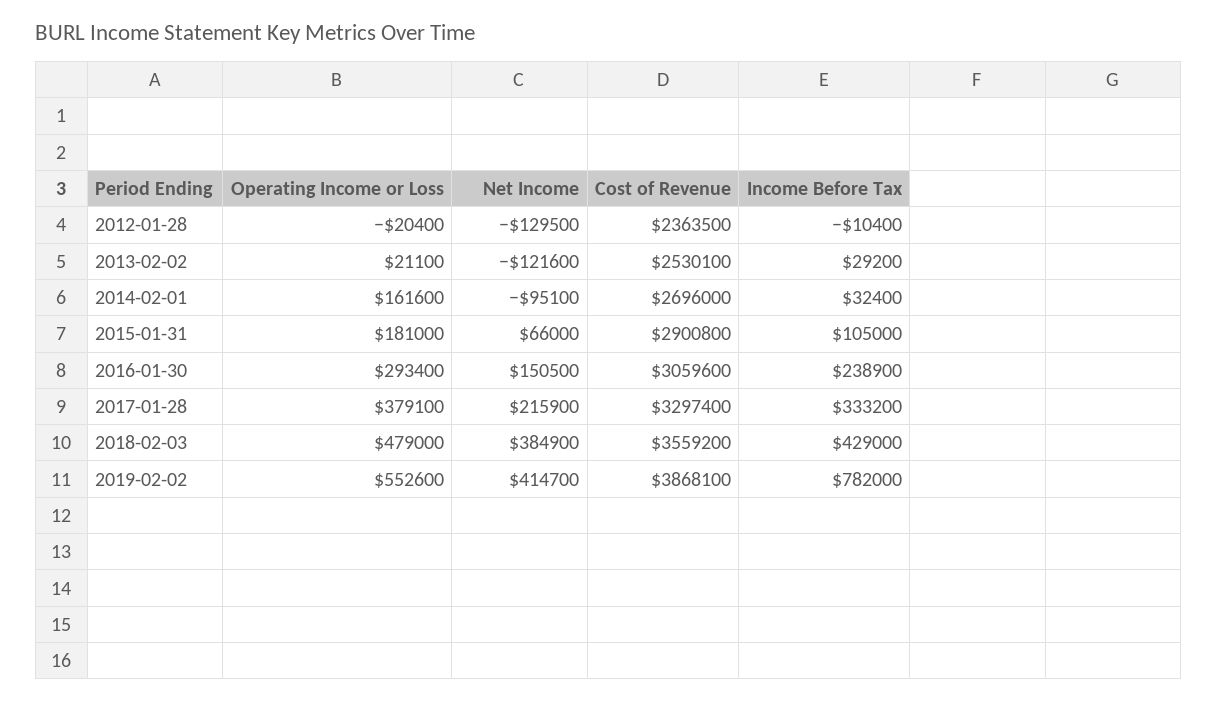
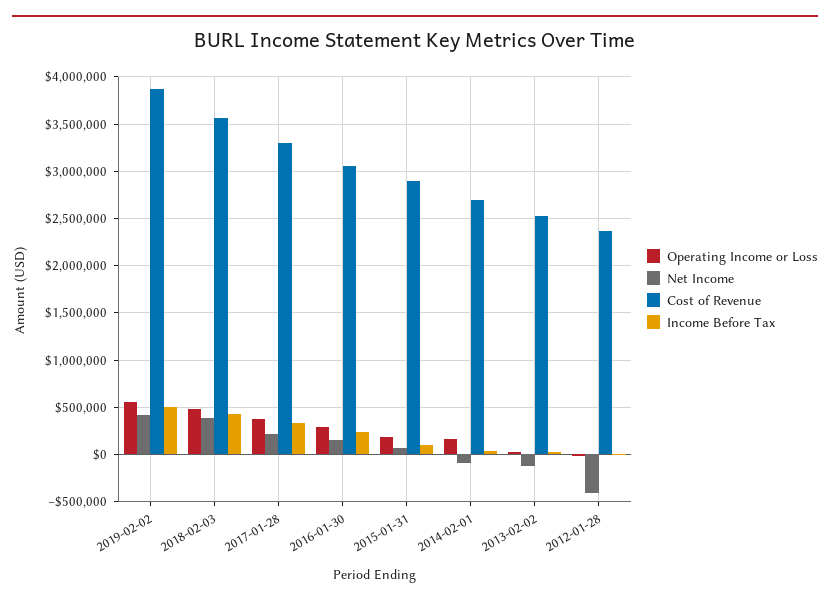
  {
    "Operating Income or Loss": {
      "2012-01-28": -20400,
      "2013-02-02": 21100,
      "2014-02-01": 161600,
      "2015-01-31": 181000,
      "2016-01-30": 293400,
      "2017-01-28": 379100,
      "2018-02-03": 479000,
      "2019-02-02": 552600
    },
    "Net Income": {
-     "2012-01-28": -129500,
+     "2012-01-28": -400000,
      "2013-02-02": -121600,
      "2014-02-01": -95100,
      "2015-01-31": 66000,
      "2016-01-30": 150500,
      "2017-01-28": 215900,
      "2018-02-03": 384900,
      "2019-02-02": 414700
    },
    "Cost of Revenue": {
      "2012-01-28": 2363500,
      "2013-02-02": 2530100,
      "2014-02-01": 2696000,
      "2015-01-31": 2900800,
      "2016-01-30": 3059600,
      "2017-01-28": 3297400,
      "2018-02-03": 3559200,
      "2019-02-02": 3868100
    },
    "Income Before Tax": {
      "2012-01-28": -10400,
      "2013-02-02": 29200,
      "2014-02-01": 32400,
      "2015-01-31": 105000,
      "2016-01-30": 238900,
      "2017-01-28": 333200,
      "2018-02-03": 429000,
-     "2019-02-02": 782000
+     "2019-02-02": 500000
    }
  }

